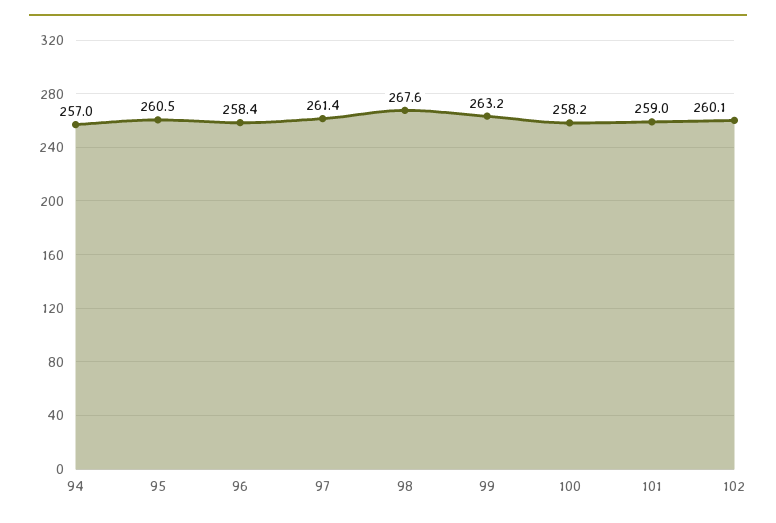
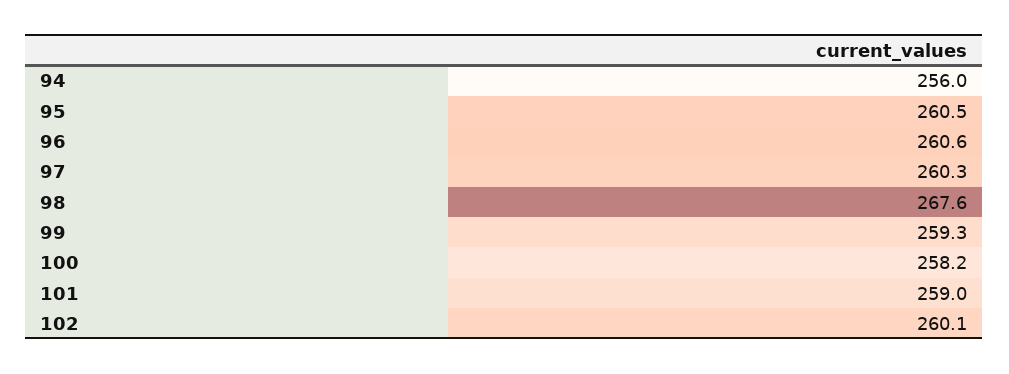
  {
-   "94": 257,
+   "94": 256,
    "95": 260.5,
-   "96": 258.4,
+   "96": 260.6,
-   "97": 261.4,
+   "97": 260.3,
    "98": 267.6,
-   "99": 263.2,
+   "99": 259.3,
    "100": 258.2,
    "101": 259,
    "102": 260.1
  }

